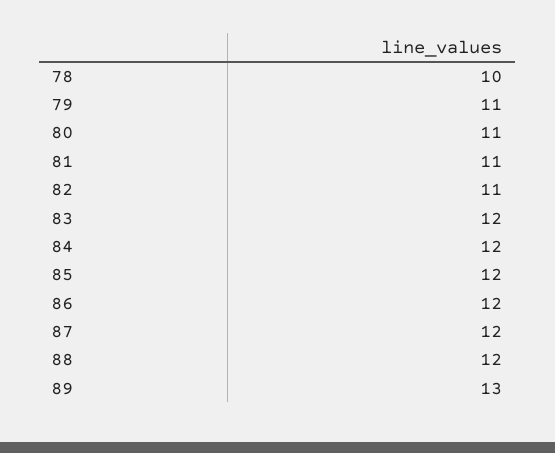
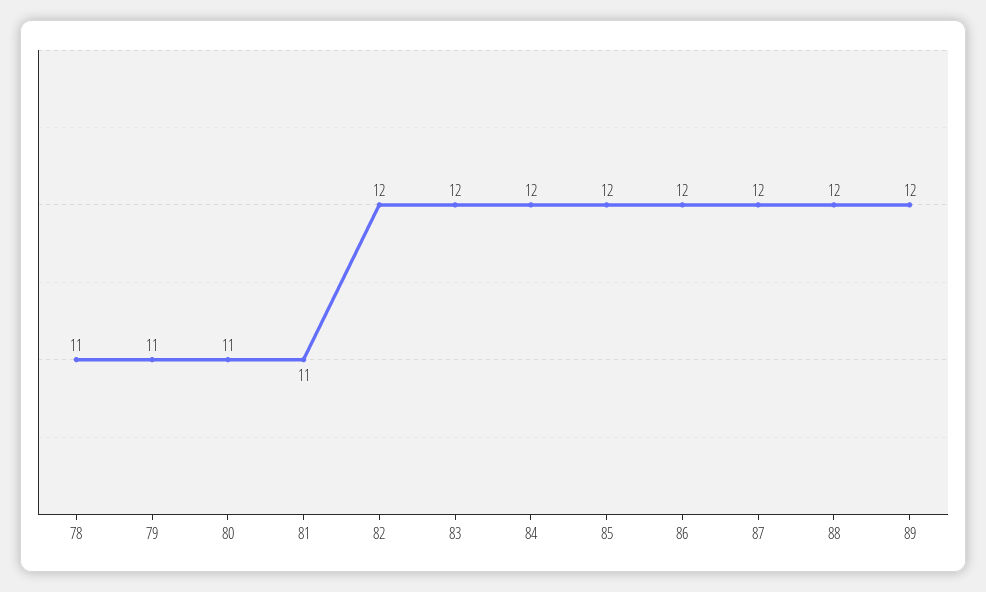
  {
-   "78": 10,
+   "78": 11,
    "79": 11,
    "80": 11,
    "81": 11,
-   "82": 11,
+   "82": 12,
    "83": 12,
    "84": 12,
    "85": 12,
    "86": 12,
    "87": 12,
    "88": 12,
-   "89": 13
+   "89": 12
  }

